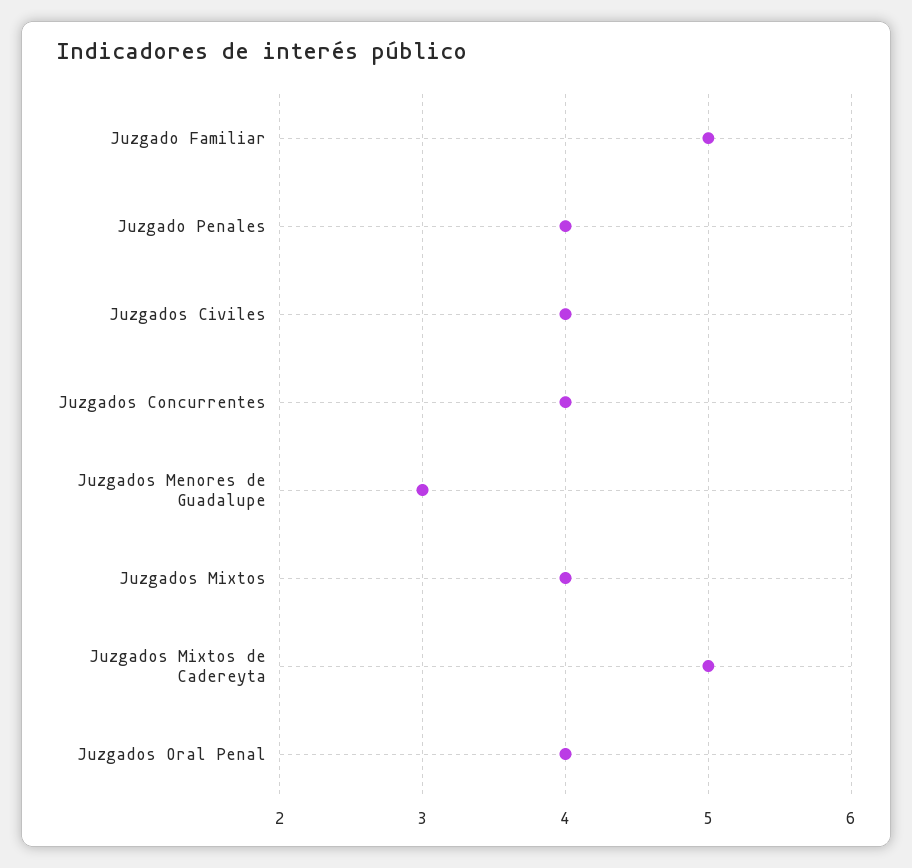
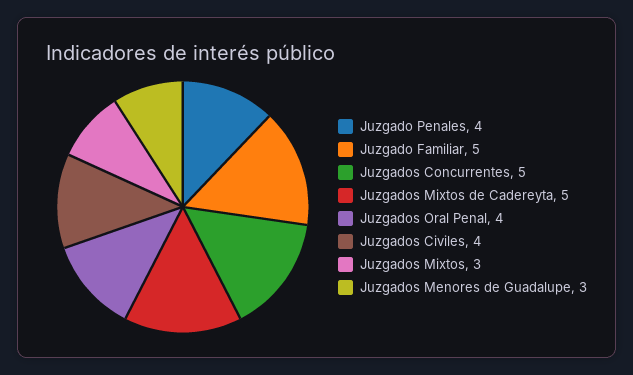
  {
    "Juzgado Familiar": 5,
    "Juzgado Penales": 4,
    "Juzgados Civiles": 4,
-   "Juzgados Concurrentes": 4,
+   "Juzgados Concurrentes": 5,
    "Juzgados Menores de Guadalupe": 3,
-   "Juzgados Mixtos": 4,
+   "Juzgados Mixtos": 3,
    "Juzgados Mixtos de Cadereyta": 5,
    "Juzgados Oral Penal": 4
  }

